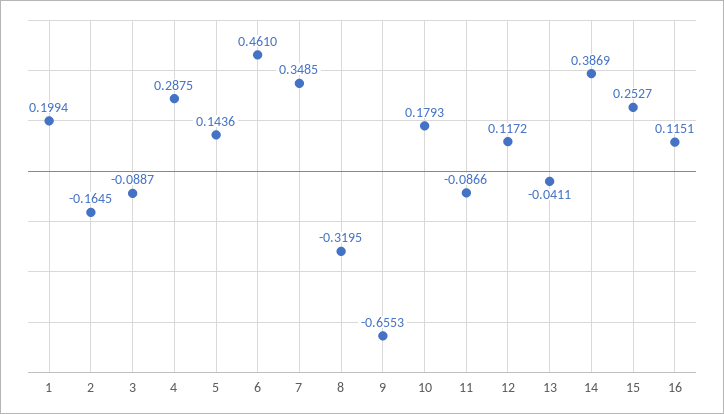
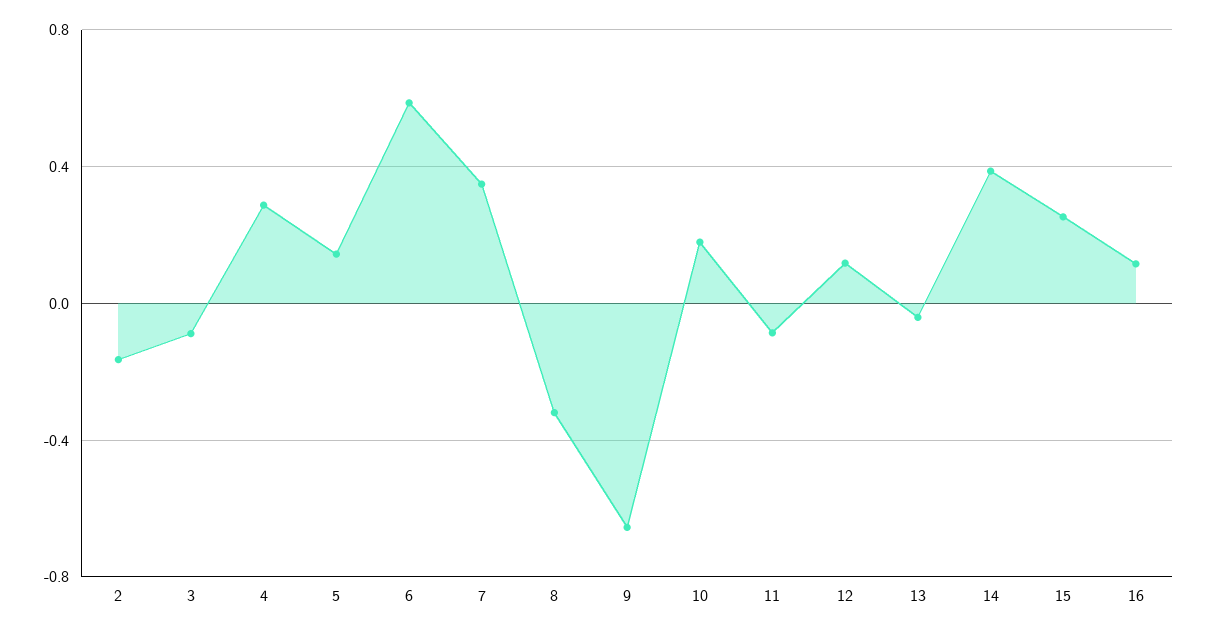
  {
-   "1": 0.1994,
    "2": -0.1645,
    "3": -0.0887,
    "4": 0.2875,
    "5": 0.1436,
-   "6": 0.461,
+   "6": 0.6,
    "7": 0.3485,
    "8": -0.3195,
    "9": -0.6553,
    "10": 0.1793,
    "11": -0.0866,
    "12": 0.1172,
    "13": -0.0411,
    "14": 0.3869,
    "15": 0.2527,
    "16": 0.1151
  }

